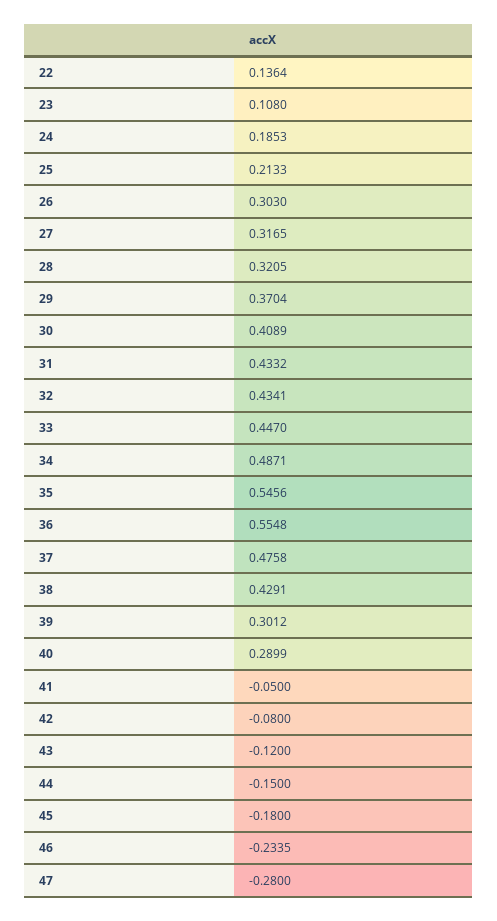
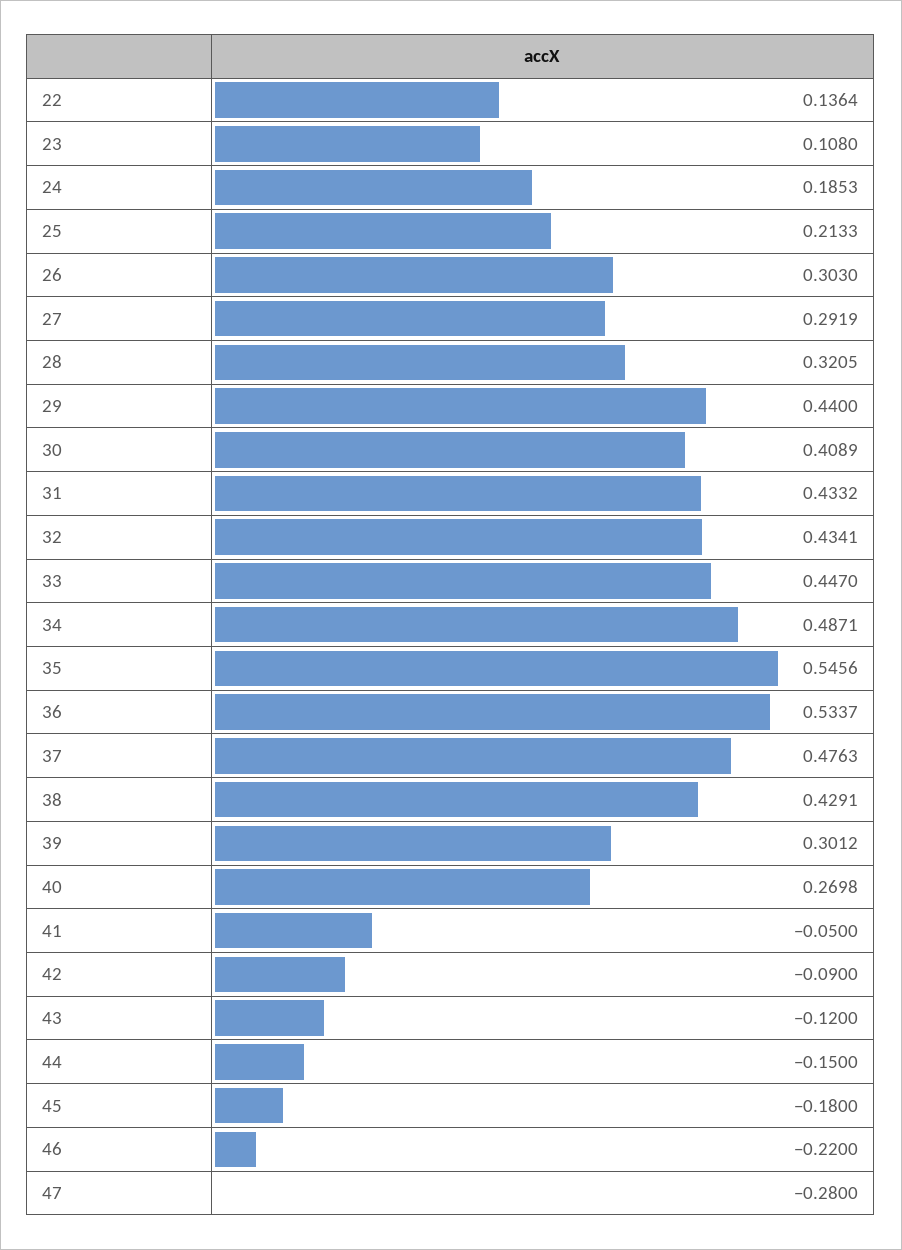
  {
    "22": 0.1364,
    "23": 0.108,
    "24": 0.1853,
    "25": 0.2133,
    "26": 0.303,
-   "27": 0.3165,
+   "27": 0.2919,
    "28": 0.3205,
-   "29": 0.3704,
+   "29": 0.44,
    "30": 0.4089,
    "31": 0.4332,
    "32": 0.4341,
    "33": 0.447,
    "34": 0.4871,
    "35": 0.5456,
-   "36": 0.5548,
+   "36": 0.5337,
-   "37": 0.4758,
+   "37": 0.4763,
    "38": 0.4291,
    "39": 0.3012,
-   "40": 0.2899,
+   "40": 0.2698,
    "41": -0.05,
-   "42": -0.08,
+   "42": -0.09,
    "43": -0.12,
    "44": -0.15,
    "45": -0.18,
-   "46": -0.2335,
+   "46": -0.22,
    "47": -0.28
  }

